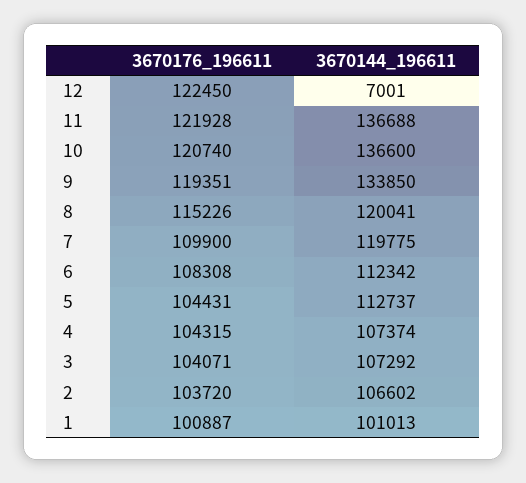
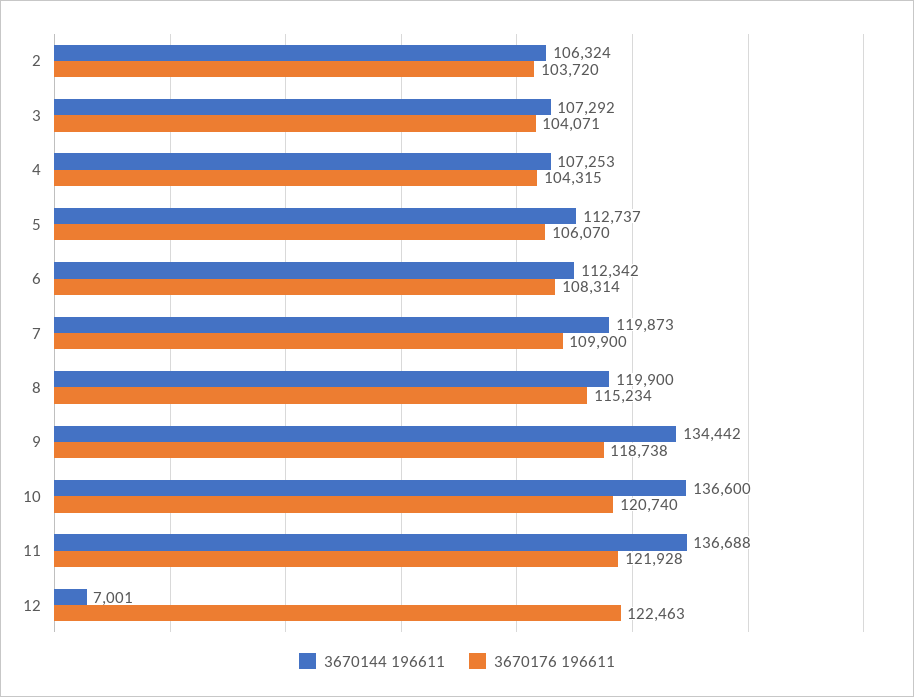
  {
    "3670176_196611": {
-     "12": 122450,
+     "12": 122463,
      "11": 121928,
      "10": 120740,
-     "9": 119351,
+     "9": 118738,
-     "8": 115226,
+     "8": 115234,
      "7": 109900,
-     "6": 108308,
+     "6": 108314,
-     "5": 104431,
+     "5": 106070,
      "4": 104315,
      "3": 104071,
-     "2": 103720,
+     "2": 103720
-     "1": 100887
    },
    "3670144_196611": {
      "12": 7001,
      "11": 136688,
      "10": 136600,
-     "9": 133850,
+     "9": 134442,
-     "8": 120041,
+     "8": 119900,
-     "7": 119775,
+     "7": 119873,
      "6": 112342,
      "5": 112737,
-     "4": 107374,
+     "4": 107253,
      "3": 107292,
-     "2": 106602,
+     "2": 106324
-     "1": 101013
    }
  }

